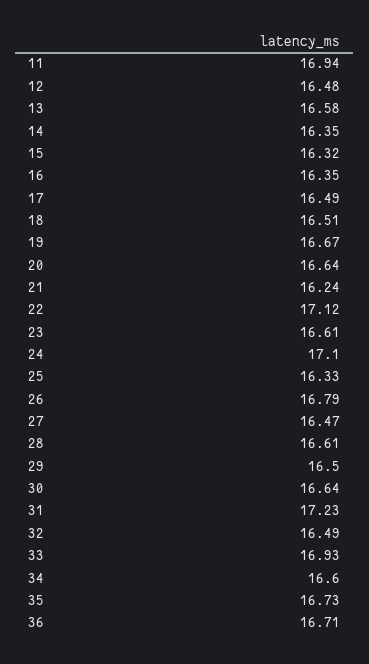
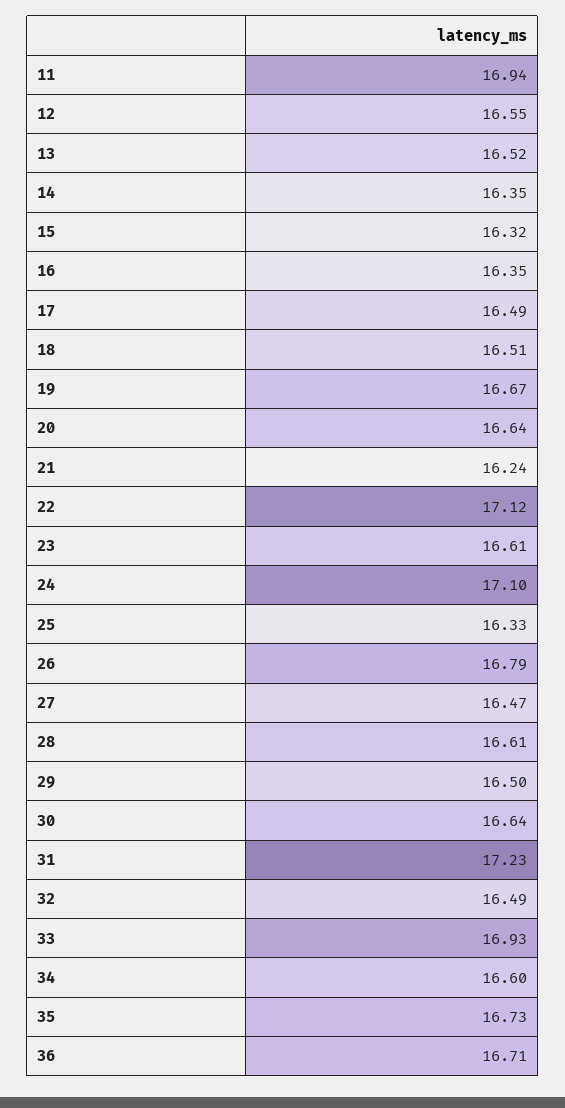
  {
    "11": 16.94,
-   "12": 16.48,
+   "12": 16.55,
-   "13": 16.58,
+   "13": 16.52,
    "14": 16.35,
    "15": 16.32,
    "16": 16.35,
    "17": 16.49,
    "18": 16.51,
    "19": 16.67,
    "20": 16.64,
    "21": 16.24,
    "22": 17.12,
    "23": 16.61,
    "24": 17.1,
    "25": 16.33,
    "26": 16.79,
    "27": 16.47,
    "28": 16.61,
    "29": 16.5,
    "30": 16.64,
    "31": 17.23,
    "32": 16.49,
    "33": 16.93,
    "34": 16.6,
    "35": 16.73,
    "36": 16.71
  }

